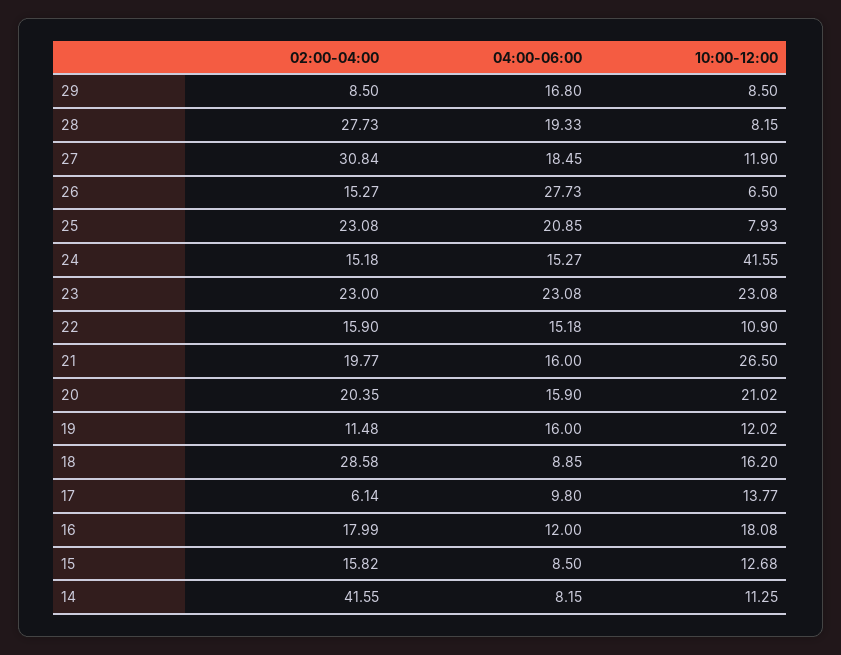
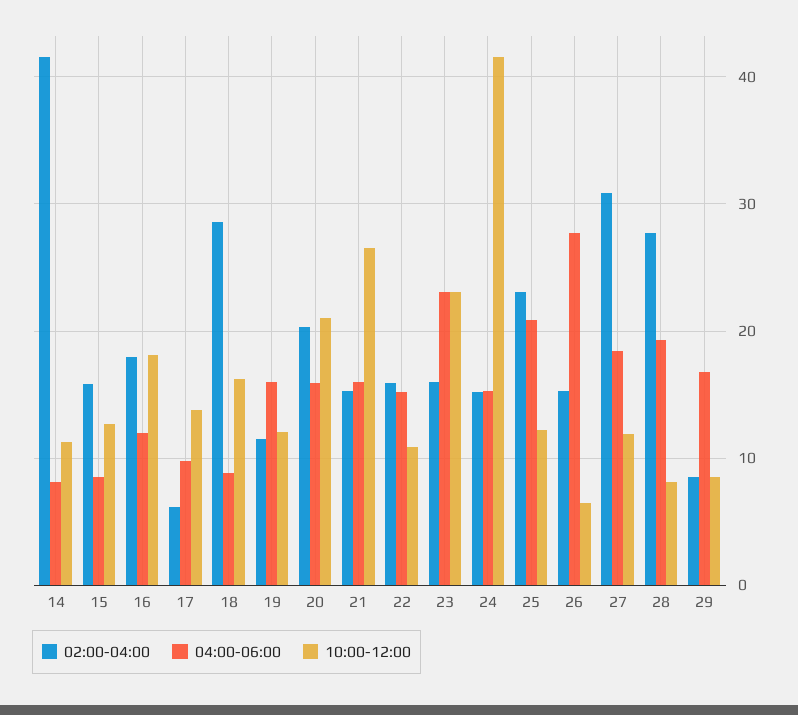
  {
    "02:00-04:00": {
      "29": 8.5,
      "28": 27.73,
      "27": 30.84,
      "26": 15.27,
      "25": 23.08,
      "24": 15.18,
-     "23": 23,
+     "23": 16,
      "22": 15.9,
-     "21": 19.77,
+     "21": 15,
      "20": 20.35,
      "19": 11.48,
      "18": 28.58,
      "17": 6.14,
      "16": 17.99,
      "15": 15.82,
      "14": 41.55
    },
    "04:00-06:00": {
      "29": 16.8,
      "28": 19.33,
      "27": 18.45,
      "26": 27.73,
      "25": 20.85,
      "24": 15.27,
      "23": 23.08,
      "22": 15.18,
      "21": 16,
      "20": 15.9,
      "19": 16,
      "18": 8.85,
      "17": 9.8,
      "16": 12,
      "15": 8.5,
      "14": 8.15
    },
    "10:00-12:00": {
      "29": 8.5,
      "28": 8.15,
      "27": 11.9,
      "26": 6.5,
-     "25": 7.93,
+     "25": 12,
      "24": 41.55,
      "23": 23.08,
      "22": 10.9,
      "21": 26.5,
      "20": 21.02,
      "19": 12.02,
      "18": 16.2,
      "17": 13.77,
      "16": 18.08,
      "15": 12.68,
      "14": 11.25
    }
  }

